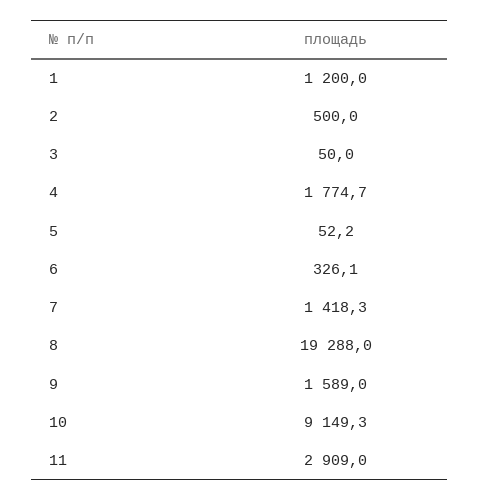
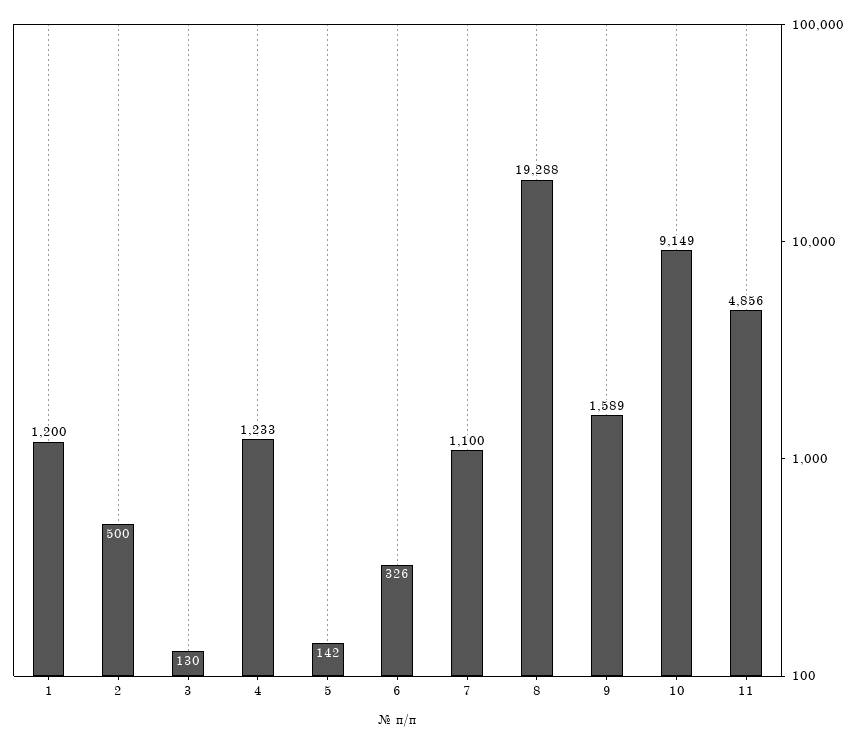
  {
    "1": 1200,
    "2": 500,
-   "3": 50,
+   "3": 130,
-   "4": 1774.7,
+   "4": 1233,
-   "5": 52.2,
+   "5": 142,
    "6": 326.1,
-   "7": 1418.3,
+   "7": 1100,
    "8": 19288,
    "9": 1589,
    "10": 9149.3,
-   "11": 2909
+   "11": 4856
  }

